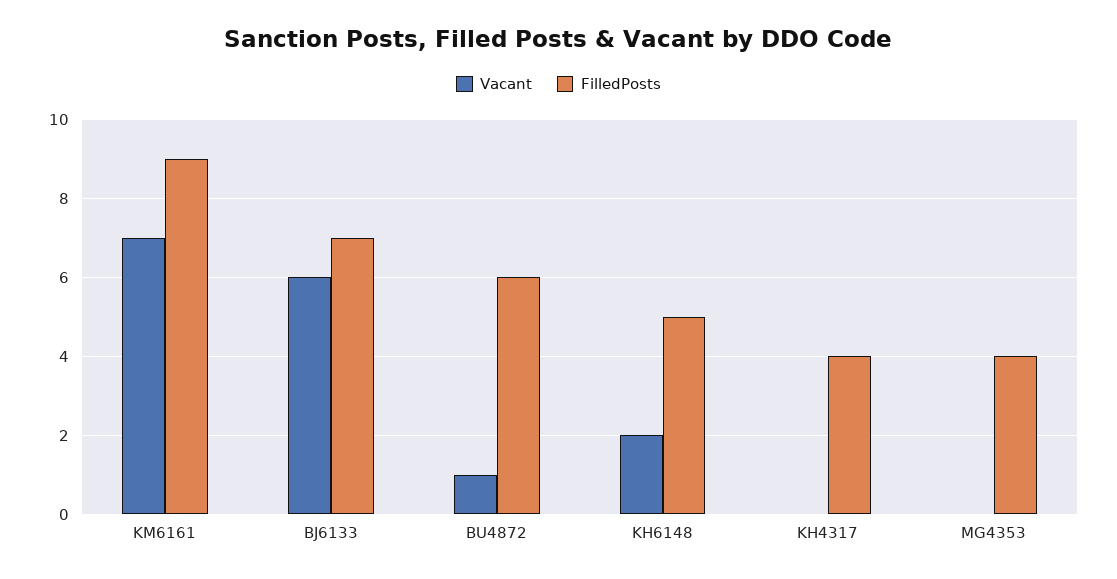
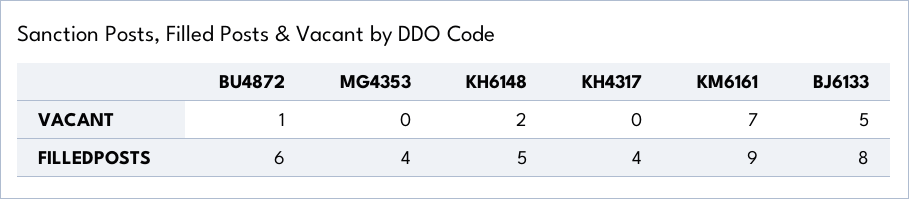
  {
    "Vacant": {
      "KM6161": 7,
-     "BJ6133": 6,
+     "BJ6133": 5,
      "BU4872": 1,
      "KH6148": 2,
      "KH4317": 0,
      "MG4353": 0
    },
    "FilledPosts": {
      "KM6161": 9,
-     "BJ6133": 7,
+     "BJ6133": 8,
      "BU4872": 6,
      "KH6148": 5,
      "KH4317": 4,
      "MG4353": 4
    }
  }

